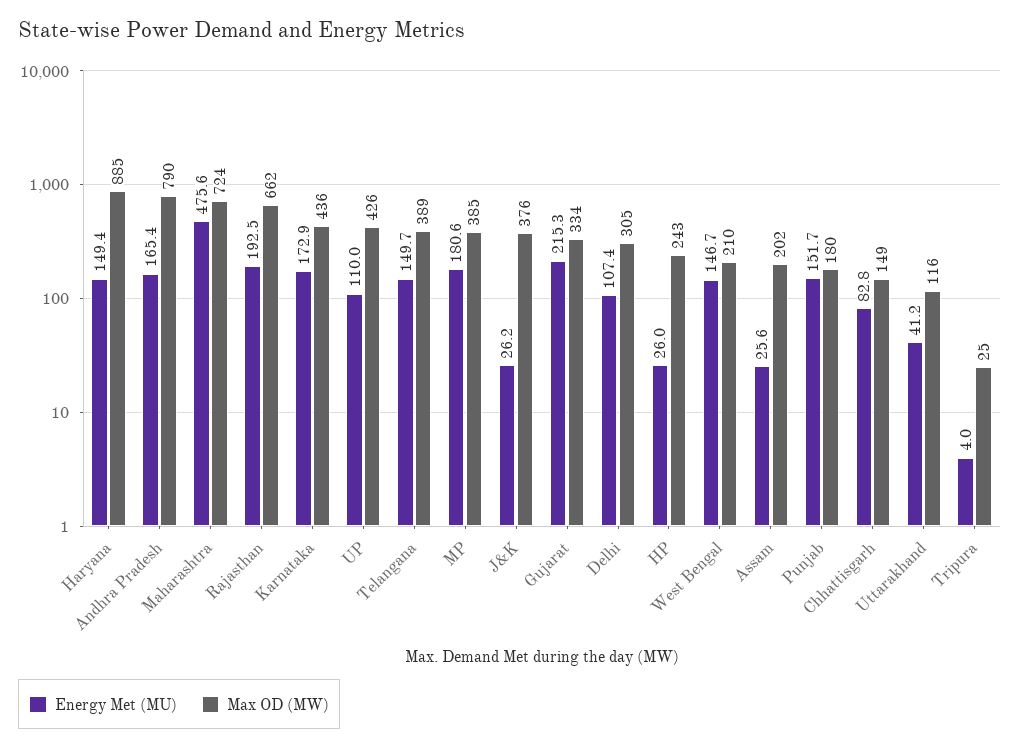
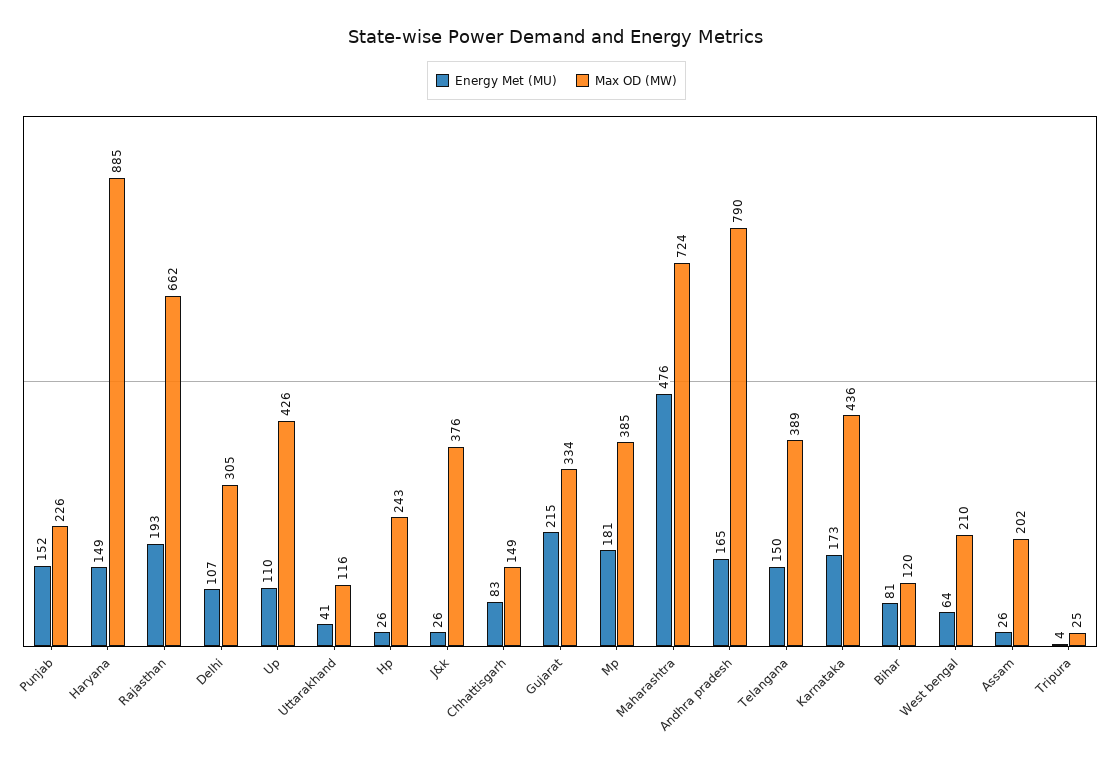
  {
    "Energy Met (MU)": {
      "Haryana": 149.4,
      "Andhra Pradesh": 165.4,
      "Maharashtra": 475.6,
      "Rajasthan": 192.5,
      "Karnataka": 172.9,
      "UP": 110,
      "Telangana": 149.7,
      "MP": 180.6,
      "J&K": 26.2,
      "Gujarat": 215.3,
      "Delhi": 107.4,
      "HP": 26,
-     "West Bengal": 146.7,
+     "West Bengal": 64,
      "Assam": 25.6,
      "Punjab": 151.7,
      "Chhattisgarh": 82.8,
      "Uttarakhand": 41.2,
-     "Tripura": 4
+     "Tripura": 4,
+     "Bihar": 81
    },
    "Max OD (MW)": {
      "Haryana": 885,
      "Andhra Pradesh": 790,
      "Maharashtra": 724,
      "Rajasthan": 662,
      "Karnataka": 436,
      "UP": 426,
      "Telangana": 389,
      "MP": 385,
      "J&K": 376,
      "Gujarat": 334,
      "Delhi": 305,
      "HP": 243,
      "West Bengal": 210,
      "Assam": 202,
-     "Punjab": 180,
+     "Punjab": 226,
      "Chhattisgarh": 149,
      "Uttarakhand": 116,
-     "Tripura": 25
+     "Tripura": 25,
+     "Bihar": 120
    }
  }

